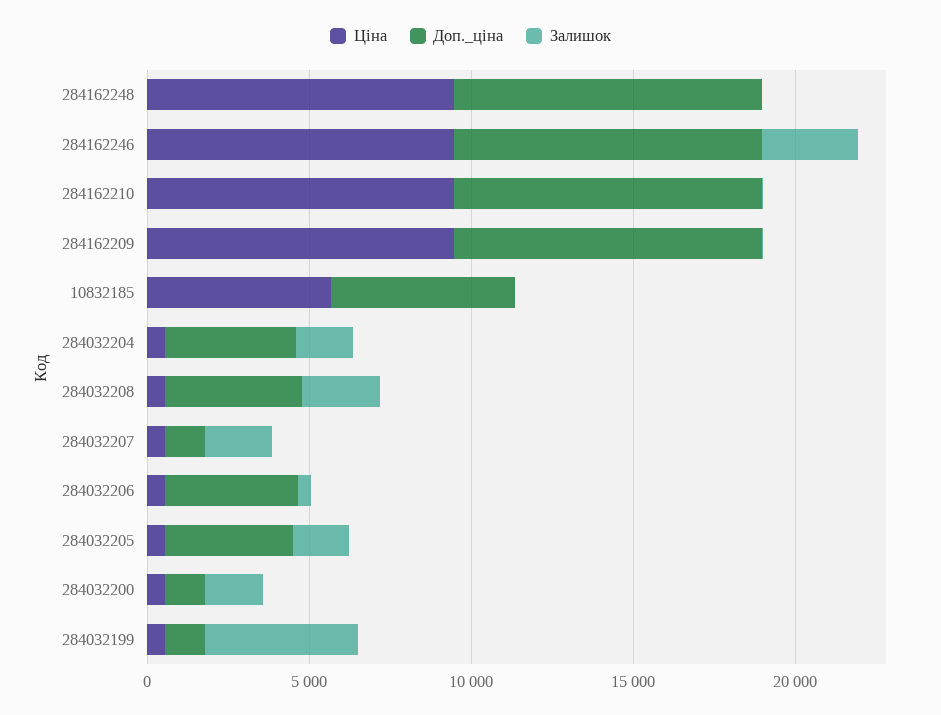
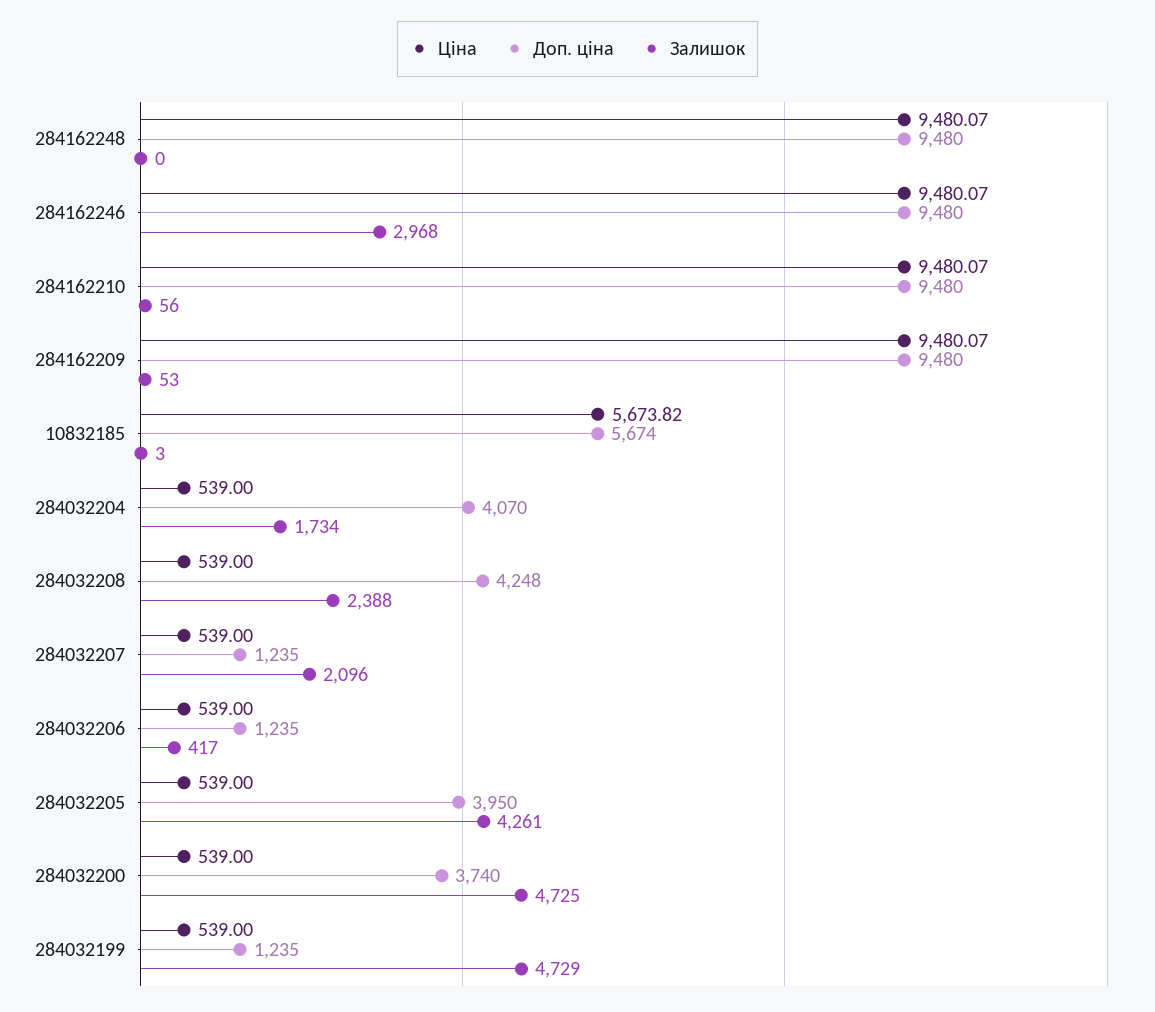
  {
    "Ціна": {
      "284162248": 9480.07,
      "284162246": 9480.07,
      "284162210": 9480.07,
      "284162209": 9480.07,
      "10832185": 5673.82,
      "284032204": 539,
      "284032208": 539,
      "284032207": 539,
      "284032206": 539,
      "284032205": 539,
      "284032200": 539,
      "284032199": 539
    },
    "Доп._ціна": {
      "284162248": 9480,
      "284162246": 9480,
      "284162210": 9480,
      "284162209": 9480,
      "10832185": 5674,
      "284032204": 4070,
      "284032208": 4248,
      "284032207": 1235,
-     "284032206": 4000,
+     "284032206": 1235,
      "284032205": 3950,
-     "284032200": 1000,
+     "284032200": 3740,
      "284032199": 1235
    },
    "Залишок": {
      "284162248": 0,
      "284162246": 2968,
      "284162210": 56,
      "284162209": 53,
      "10832185": 3,
      "284032204": 1734,
      "284032208": 2388,
      "284032207": 2096,
      "284032206": 417,
-     "284032205": 2000,
+     "284032205": 4261,
-     "284032200": 2000,
+     "284032200": 4725,
      "284032199": 4729
    }
  }

